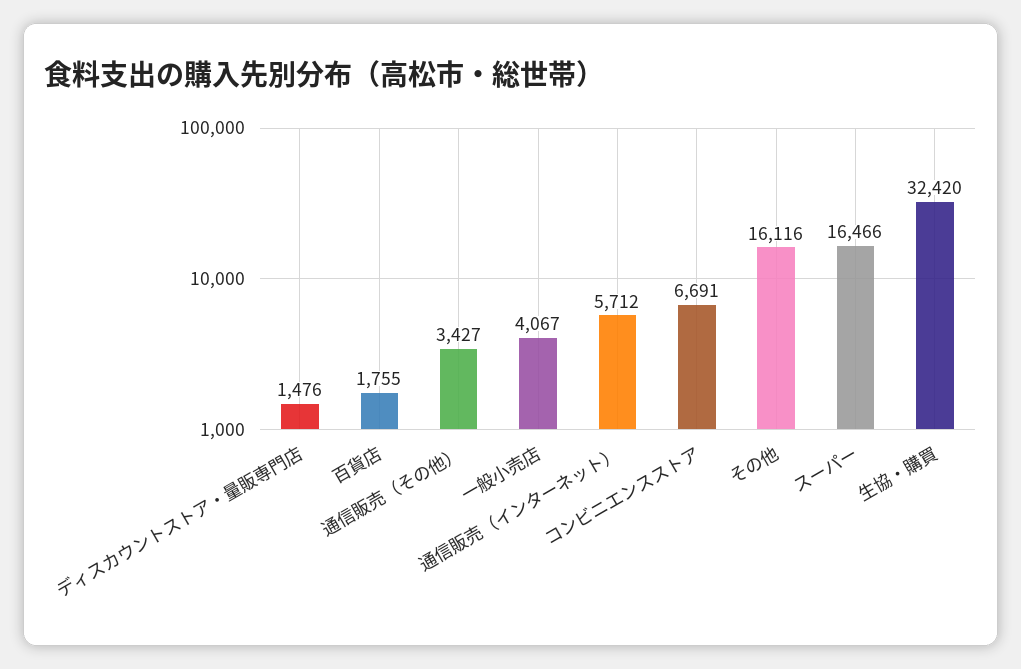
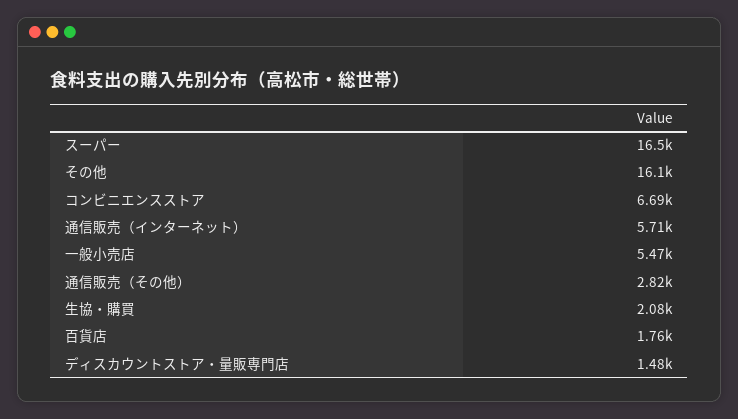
  {
    "ディスカウントストア・量販専門店": 1476,
    "百貨店": 1755,
-   "通信販売（その他）": 3427,
+   "通信販売（その他）": 2820,
-   "一般小売店": 4067,
+   "一般小売店": 5470,
    "通信販売（インターネット）": 5712,
    "コンビニエンスストア": 6691,
    "その他": 16116,
    "スーパー": 16466,
-   "生協・購買": 32420
+   "生協・購買": 2080
  }

